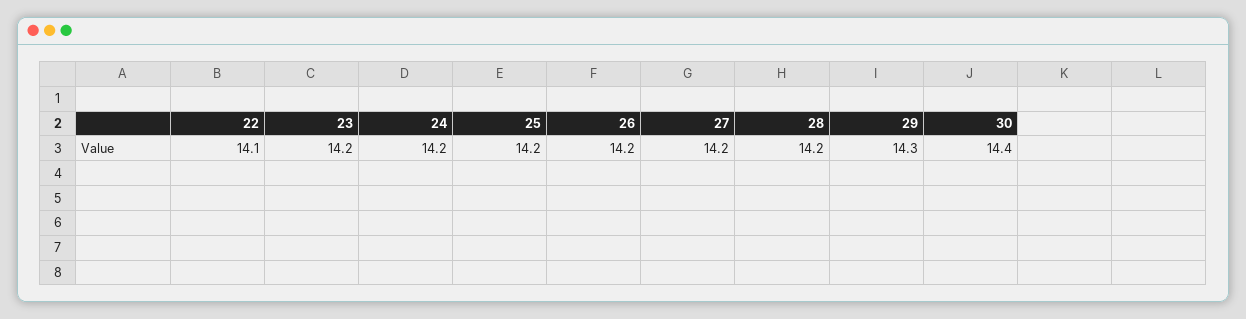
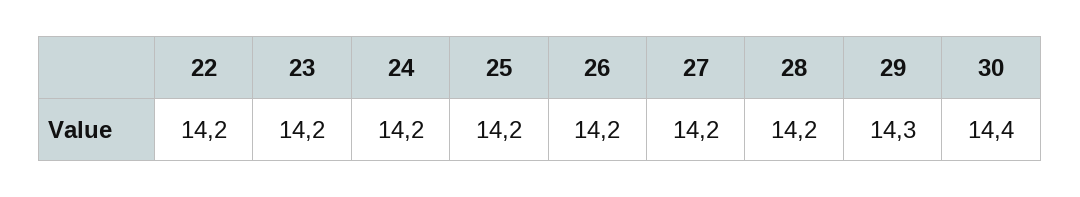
  {
-   "22": 14.1,
+   "22": 14.2,
    "23": 14.2,
    "24": 14.2,
    "25": 14.2,
    "26": 14.2,
    "27": 14.2,
    "28": 14.2,
    "29": 14.3,
    "30": 14.4
  }

